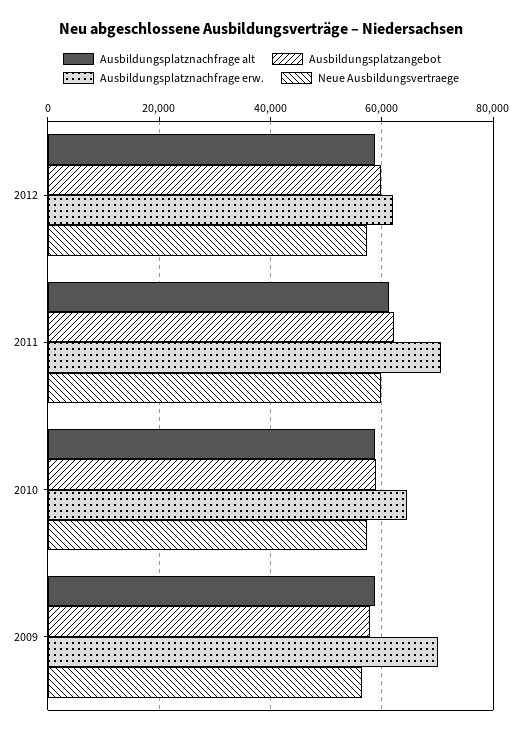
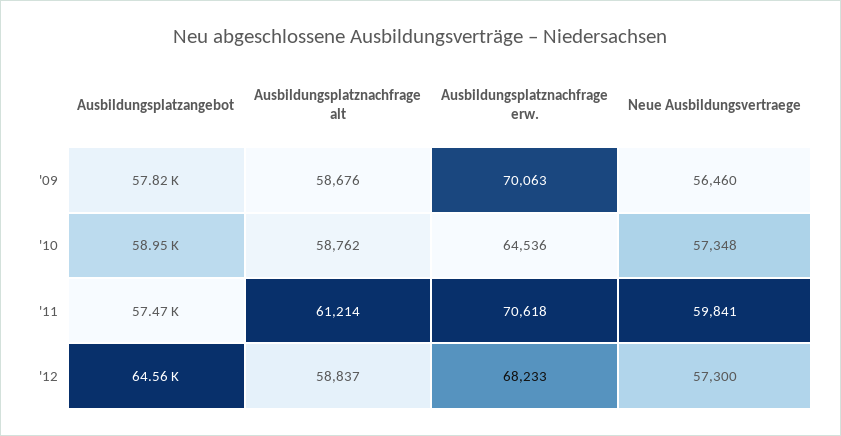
  {
    "Ausbildungsplatznachfrage alt": {
      "2012": 58837,
      "2011": 61214,
      "2010": 58762,
      "2009": 58676
    },
    "Ausbildungsplatzangebot": {
-     "2012": 60000,
+     "2012": 64560,
-     "2011": 62000,
+     "2011": 57470,
      "2010": 58950,
      "2009": 57820
    },
    "Ausbildungsplatznachfrage erw.": {
-     "2012": 62000,
+     "2012": 68233,
      "2011": 70618,
      "2010": 64536,
      "2009": 70063
    },
    "Neue Ausbildungsvertraege": {
      "2012": 57300,
      "2011": 59841,
      "2010": 57348,
      "2009": 56460
    }
  }

